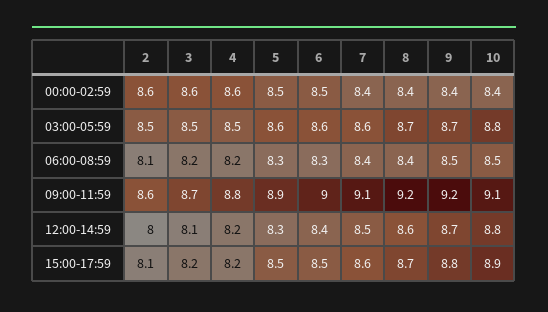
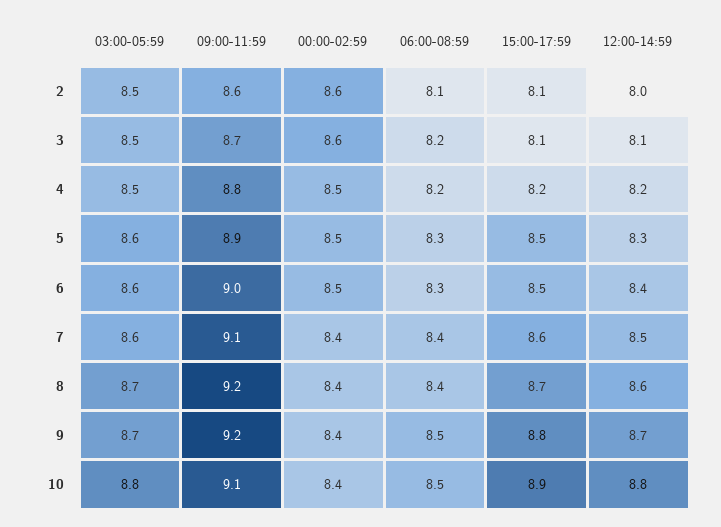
  {
    "2": {
      "00:00-02:59": 8.6,
      "03:00-05:59": 8.5,
      "06:00-08:59": 8.1,
      "09:00-11:59": 8.6,
      "12:00-14:59": 8,
      "15:00-17:59": 8.1
    },
    "3": {
      "00:00-02:59": 8.6,
      "03:00-05:59": 8.5,
      "06:00-08:59": 8.2,
      "09:00-11:59": 8.7,
      "12:00-14:59": 8.1,
-     "15:00-17:59": 8.2
+     "15:00-17:59": 8.1
    },
    "4": {
-     "00:00-02:59": 8.6,
+     "00:00-02:59": 8.5,
      "03:00-05:59": 8.5,
      "06:00-08:59": 8.2,
      "09:00-11:59": 8.8,
      "12:00-14:59": 8.2,
      "15:00-17:59": 8.2
    },
    "5": {
      "00:00-02:59": 8.5,
      "03:00-05:59": 8.6,
      "06:00-08:59": 8.3,
      "09:00-11:59": 8.9,
      "12:00-14:59": 8.3,
      "15:00-17:59": 8.5
    },
    "6": {
      "00:00-02:59": 8.5,
      "03:00-05:59": 8.6,
      "06:00-08:59": 8.3,
      "09:00-11:59": 9,
      "12:00-14:59": 8.4,
      "15:00-17:59": 8.5
    },
    "7": {
      "00:00-02:59": 8.4,
      "03:00-05:59": 8.6,
      "06:00-08:59": 8.4,
      "09:00-11:59": 9.1,
      "12:00-14:59": 8.5,
      "15:00-17:59": 8.6
    },
    "8": {
      "00:00-02:59": 8.4,
      "03:00-05:59": 8.7,
      "06:00-08:59": 8.4,
      "09:00-11:59": 9.2,
      "12:00-14:59": 8.6,
      "15:00-17:59": 8.7
    },
    "9": {
      "00:00-02:59": 8.4,
      "03:00-05:59": 8.7,
      "06:00-08:59": 8.5,
      "09:00-11:59": 9.2,
      "12:00-14:59": 8.7,
      "15:00-17:59": 8.8
    },
    "10": {
      "00:00-02:59": 8.4,
      "03:00-05:59": 8.8,
      "06:00-08:59": 8.5,
      "09:00-11:59": 9.1,
      "12:00-14:59": 8.8,
      "15:00-17:59": 8.9
    }
  }

